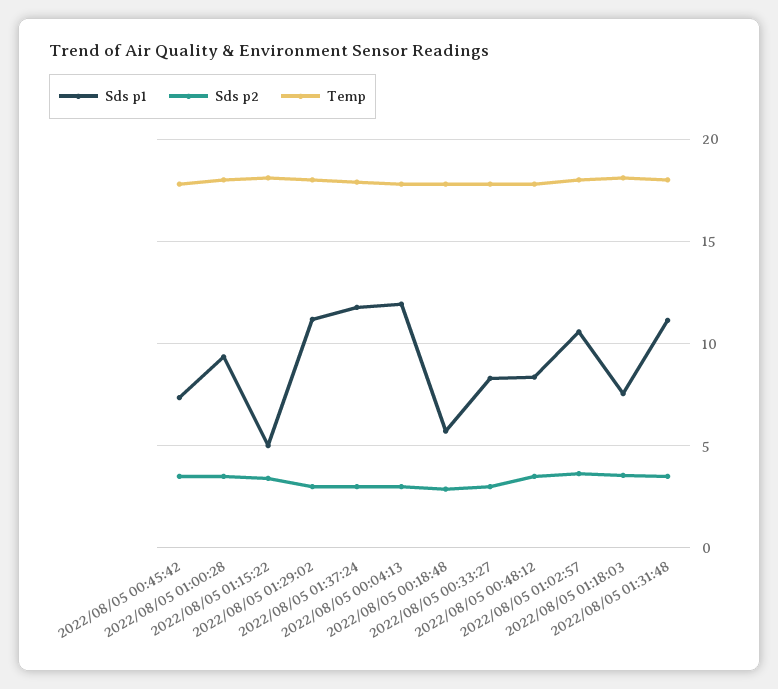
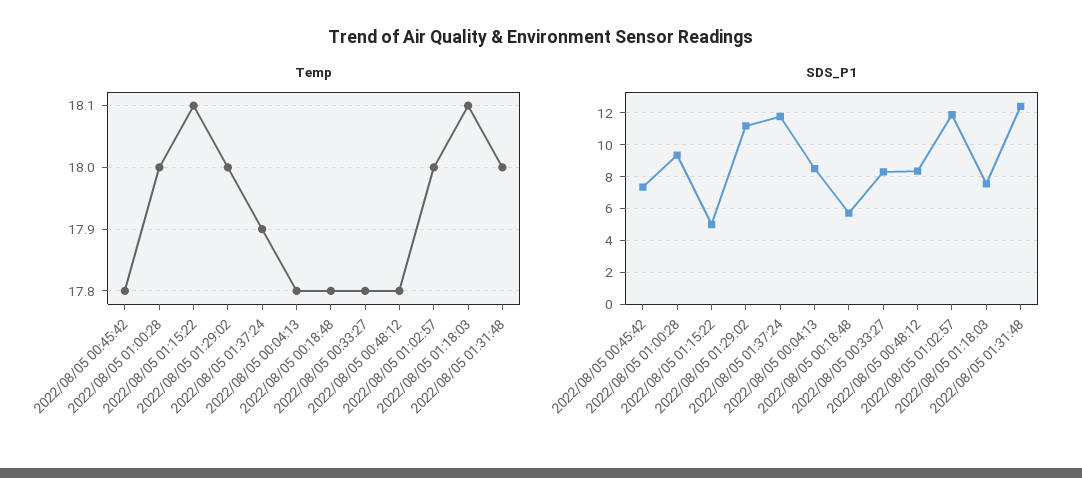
  {
    "Sds p1": {
      "2022/08/05 00:45:42": 7.5,
      "2022/08/05 01:00:28": 9.5,
      "2022/08/05 01:15:22": 5,
      "2022/08/05 01:29:02": 11,
      "2022/08/05 01:37:24": 12,
-     "2022/08/05 00:04:13": 12,
+     "2022/08/05 00:04:13": 8.5,
      "2022/08/05 00:18:48": 5.5,
      "2022/08/05 00:33:27": 8.5,
      "2022/08/05 00:48:12": 8.5,
-     "2022/08/05 01:02:57": 10.5,
+     "2022/08/05 01:02:57": 12,
      "2022/08/05 01:18:03": 7.5,
-     "2022/08/05 01:31:48": 11
+     "2022/08/05 01:31:48": 12.5
    },
-   "Sds p2": {
-     "2022/08/05 00:45:42": 3.5,
-     "2022/08/05 01:00:28": 3.5,
-     "2022/08/05 01:15:22": 3.5,
-     "2022/08/05 01:29:02": 3,
-     "2022/08/05 01:37:24": 3,
-     "2022/08/05 00:04:13": 3,
-     "2022/08/05 00:18:48": 3,
-     "2022/08/05 00:33:27": 3,
-     "2022/08/05 00:48:12": 3.5,
-     "2022/08/05 01:02:57": 3.5,
-     "2022/08/05 01:18:03": 3.5,
-     "2022/08/05 01:31:48": 3.5
-   },
    "Temp": {
      "2022/08/05 00:45:42": 17.8,
      "2022/08/05 01:00:28": 18,
      "2022/08/05 01:15:22": 18.1,
      "2022/08/05 01:29:02": 18,
      "2022/08/05 01:37:24": 17.9,
      "2022/08/05 00:04:13": 17.8,
      "2022/08/05 00:18:48": 17.8,
      "2022/08/05 00:33:27": 17.8,
      "2022/08/05 00:48:12": 17.8,
      "2022/08/05 01:02:57": 18,
      "2022/08/05 01:18:03": 18.1,
      "2022/08/05 01:31:48": 18
    }
  }

